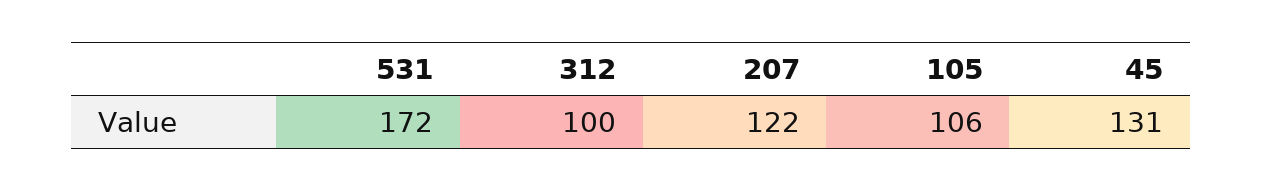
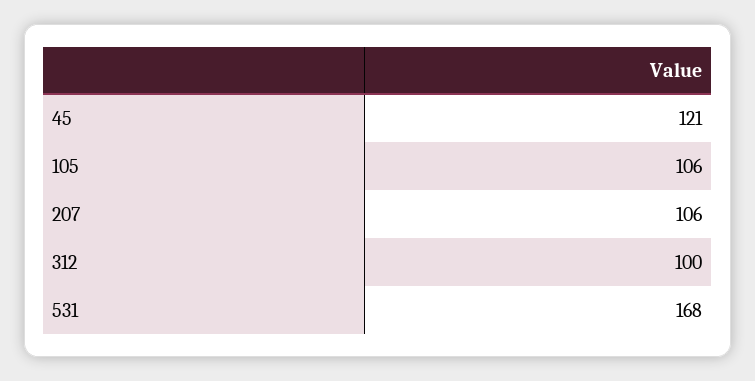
  {
-   "531": 172,
+   "531": 168,
    "312": 100,
-   "207": 122,
+   "207": 106,
    "105": 106,
-   "45": 131
+   "45": 121
  }

